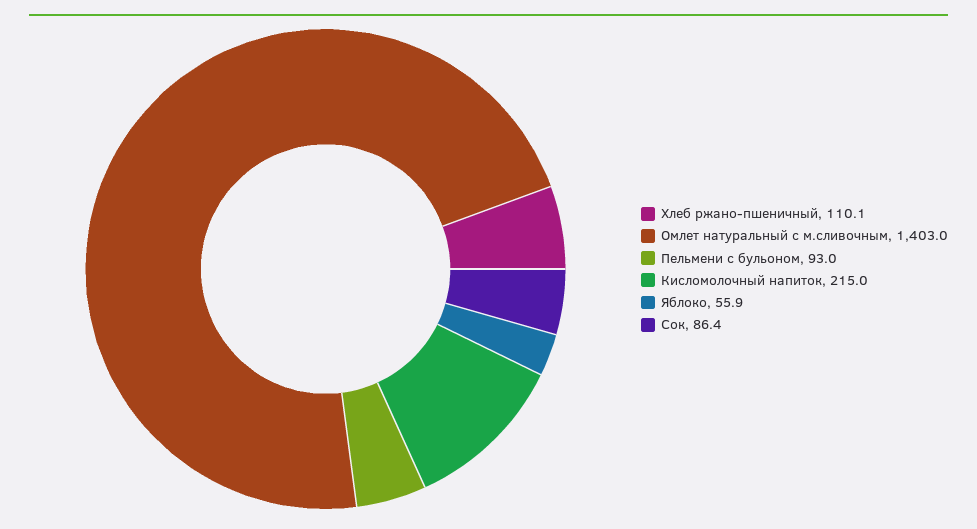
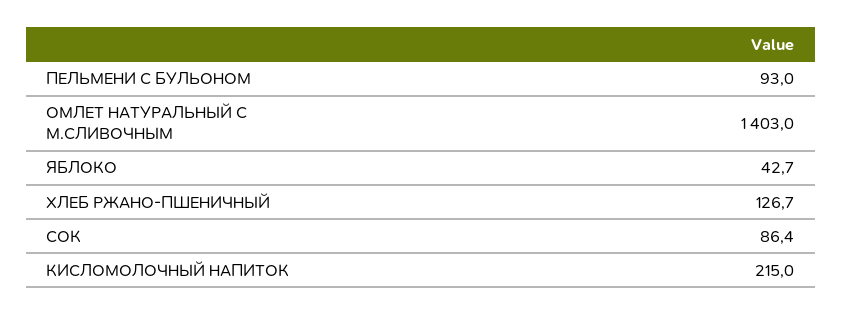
  {
-   "Хлеб ржано-пшеничный": 110.1,
+   "Хлеб ржано-пшеничный": 126.7,
    "Омлет натуральный с м.сливочным": 1403,
    "Пельмени с бульоном": 93,
    "Кисломолочный напиток": 215,
-   "Яблоко": 55.9,
+   "Яблоко": 42.7,
    "Сок": 86.4
  }

